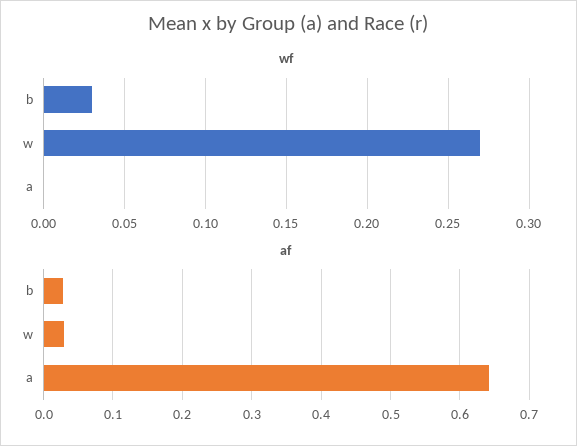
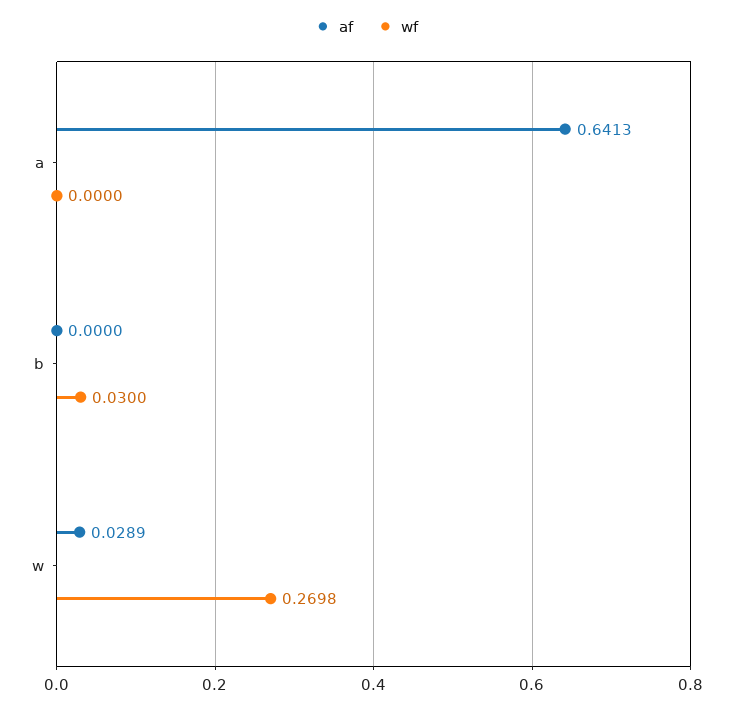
  {
    "wf": {
      "b": 0.03,
      "w": 0.2698,
      "a": 0
    },
    "af": {
-     "b": 0.03,
+     "b": 0,
      "w": 0.0289,
      "a": 0.6413
    }
  }

